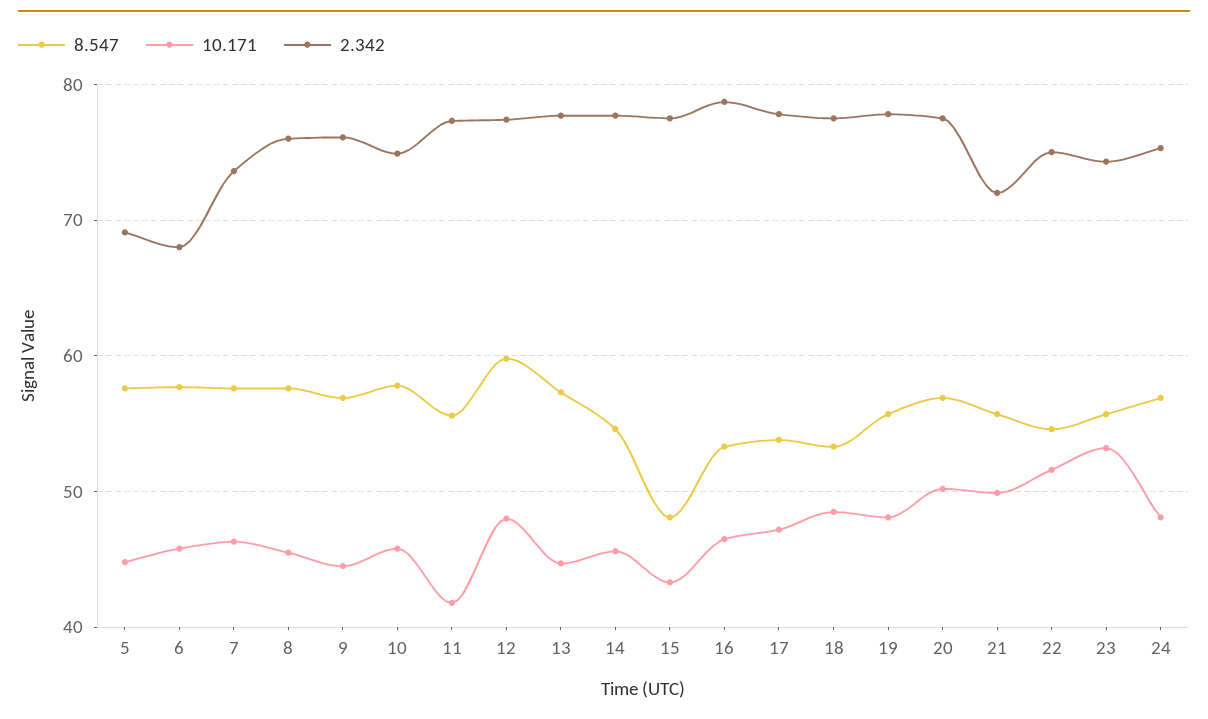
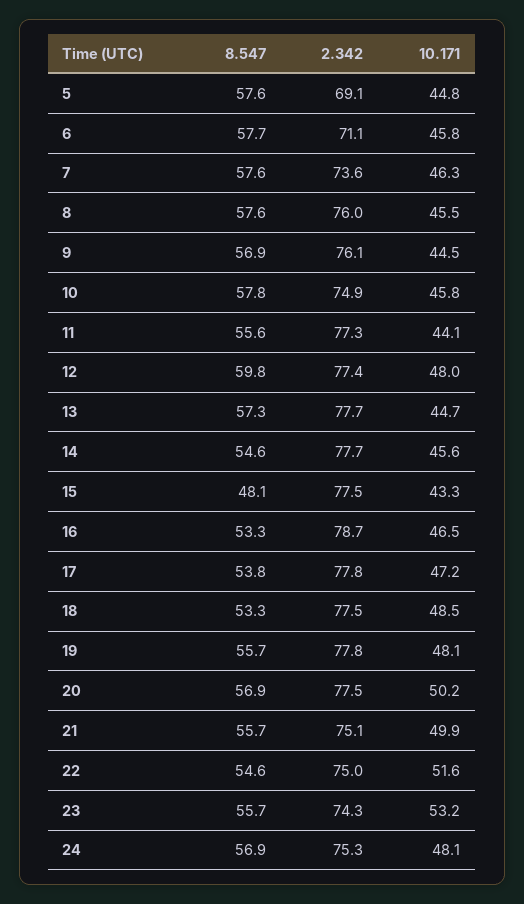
  {
    "8.547": {
      "5": 57.6,
      "6": 57.7,
      "7": 57.6,
      "8": 57.6,
      "9": 56.9,
      "10": 57.8,
      "11": 55.6,
      "12": 59.8,
      "13": 57.3,
      "14": 54.6,
      "15": 48.1,
      "16": 53.3,
      "17": 53.8,
      "18": 53.3,
      "19": 55.7,
      "20": 56.9,
      "21": 55.7,
      "22": 54.6,
      "23": 55.7,
      "24": 56.9
    },
    "10.171": {
      "5": 44.8,
      "6": 45.8,
      "7": 46.3,
      "8": 45.5,
      "9": 44.5,
      "10": 45.8,
-     "11": 42,
+     "11": 44.1,
      "12": 48,
      "13": 44.7,
      "14": 45.6,
      "15": 43.3,
      "16": 46.5,
      "17": 47.2,
      "18": 48.5,
      "19": 48.1,
      "20": 50.2,
      "21": 49.9,
      "22": 51.6,
      "23": 53.2,
      "24": 48.1
    },
    "2.342": {
      "5": 69.1,
-     "6": 68,
+     "6": 71.1,
      "7": 73.6,
      "8": 76,
      "9": 76.1,
      "10": 74.9,
      "11": 77.3,
      "12": 77.4,
      "13": 77.7,
      "14": 77.7,
      "15": 77.5,
      "16": 78.7,
      "17": 77.8,
      "18": 77.5,
      "19": 77.8,
      "20": 77.5,
-     "21": 72,
+     "21": 75.1,
      "22": 75,
      "23": 74.3,
      "24": 75.3
    }
  }

